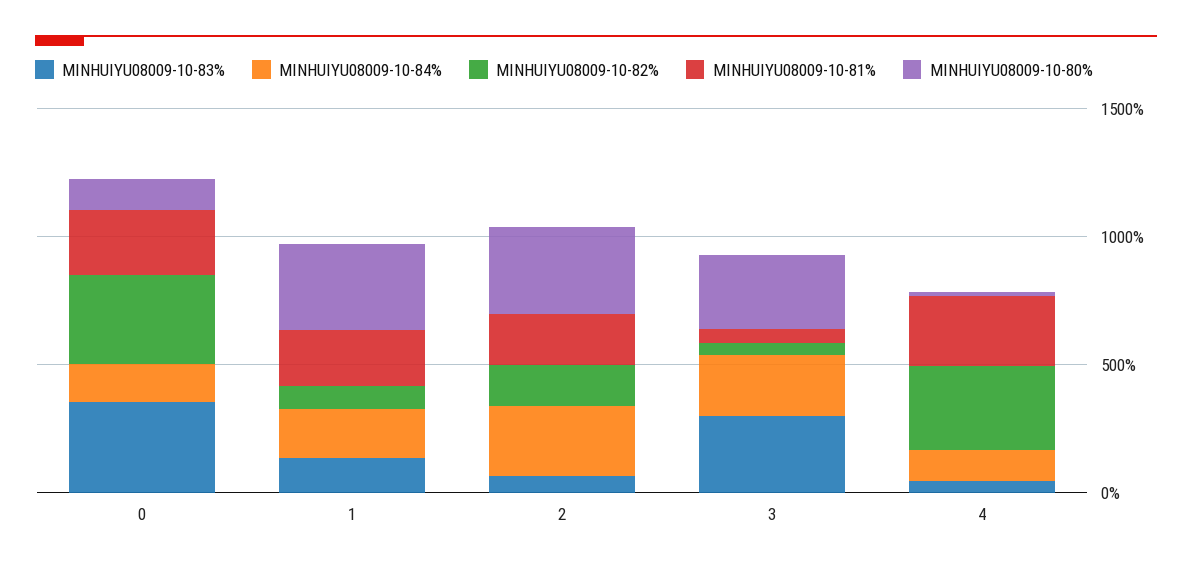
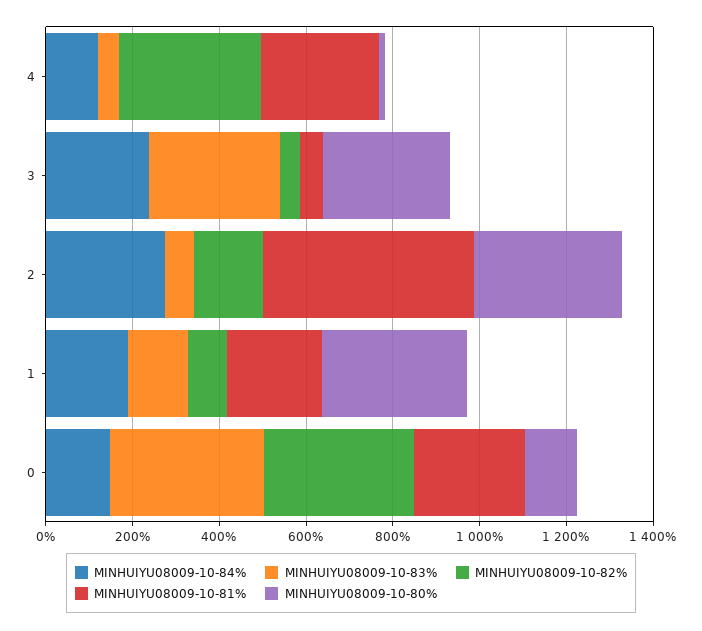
  {
    "MINHUIYU08009-10-83%": {
      "0": 350,
      "1": 150,
      "2": 50,
      "3": 300,
      "4": 50
    },
    "MINHUIYU08009-10-84%": {
      "0": 150,
      "1": 200,
      "2": 250,
      "3": 250,
      "4": 100
    },
    "MINHUIYU08009-10-82%": {
      "0": 350,
      "1": 100,
      "2": 150,
      "3": 50,
      "4": 350
    },
    "MINHUIYU08009-10-81%": {
      "0": 250,
      "1": 200,
-     "2": 200,
+     "2": 500,
      "3": 50,
      "4": 250
    },
    "MINHUIYU08009-10-80%": {
      "0": 100,
      "1": 350,
      "2": 350,
      "3": 300,
      "4": 0
    }
  }

